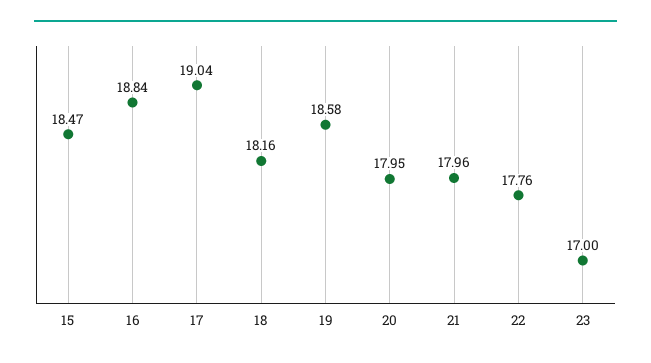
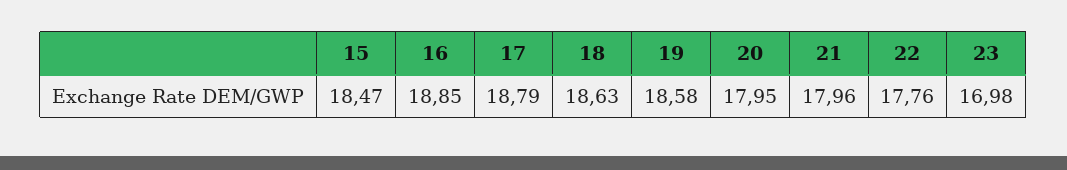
  {
    "15": 18.47,
-   "16": 18.84,
+   "16": 18.85,
-   "17": 19.04,
+   "17": 18.79,
-   "18": 18.16,
+   "18": 18.63,
    "19": 18.58,
    "20": 17.95,
    "21": 17.96,
    "22": 17.76,
-   "23": 17
+   "23": 16.98
  }

